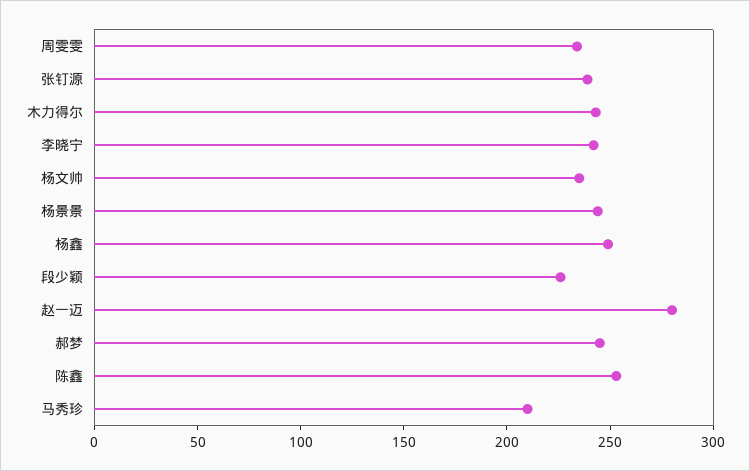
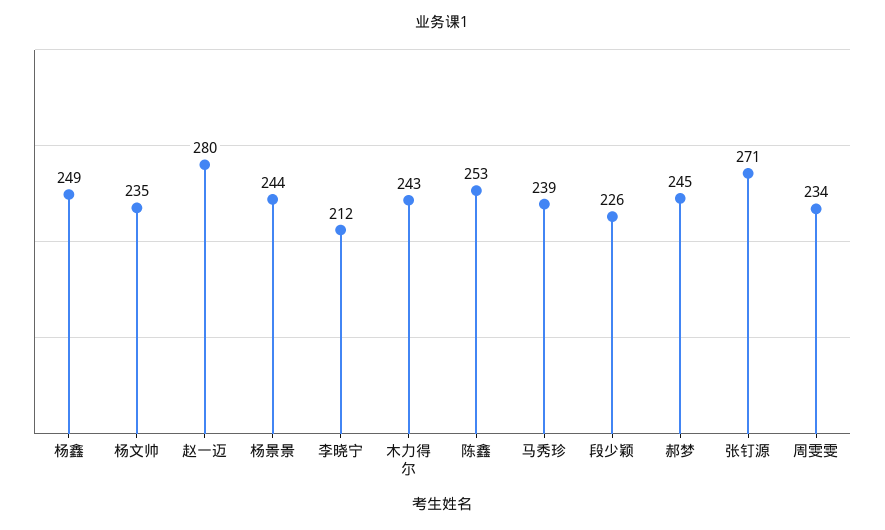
  {
    "周雯雯": 234,
-   "张钉源": 240,
+   "张钉源": 271,
    "木力得尔": 243,
-   "李晓宁": 240,
+   "李晓宁": 212,
    "杨文帅": 235,
    "杨景景": 244,
    "杨鑫": 249,
    "段少颖": 226,
    "赵一迈": 280,
    "郝梦": 245,
    "陈鑫": 253,
-   "马秀珍": 210
+   "马秀珍": 239
  }

